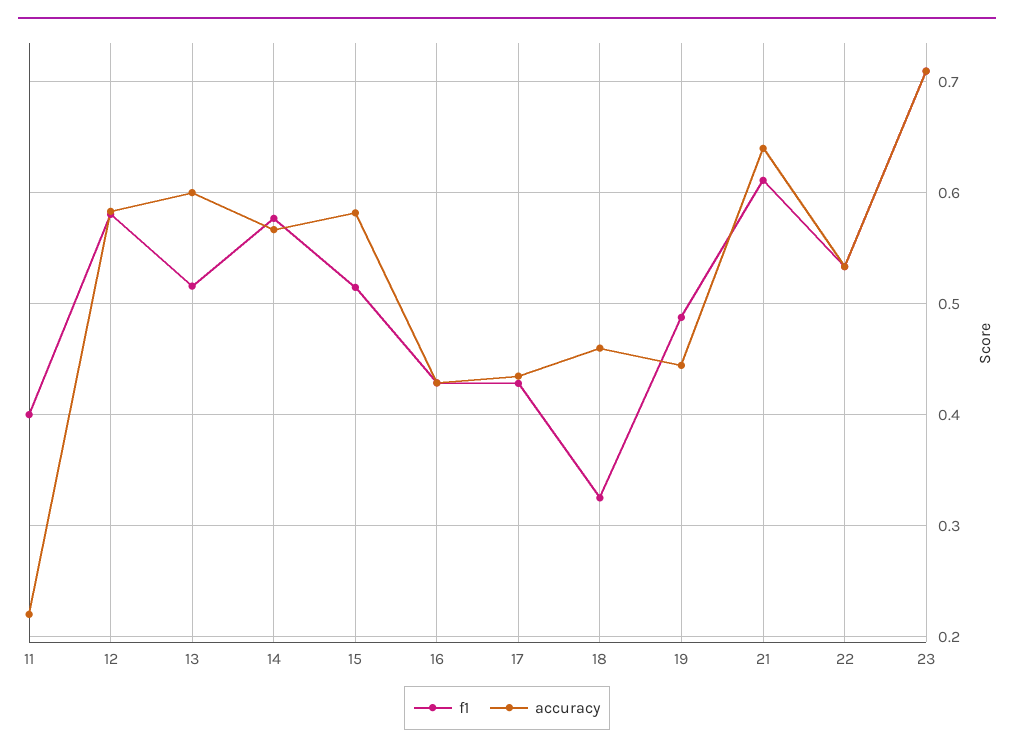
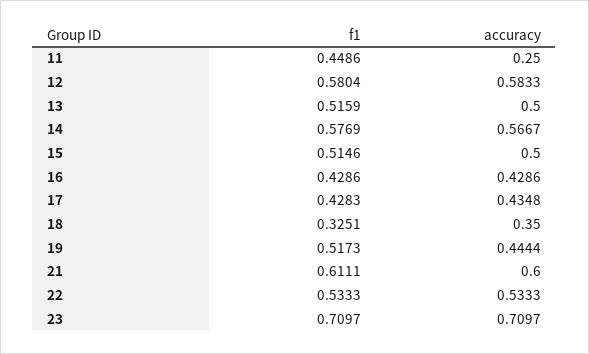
  {
    "f1": {
-     "11": 0.4,
+     "11": 0.4486,
      "12": 0.5804,
      "13": 0.5159,
      "14": 0.5769,
      "15": 0.5146,
      "16": 0.4286,
      "17": 0.4283,
      "18": 0.3251,
-     "19": 0.49,
+     "19": 0.5173,
      "21": 0.6111,
      "22": 0.5333,
      "23": 0.7097
    },
    "accuracy": {
-     "11": 0.22,
+     "11": 0.25,
      "12": 0.5833,
-     "13": 0.6,
+     "13": 0.5,
      "14": 0.5667,
-     "15": 0.58,
+     "15": 0.5,
      "16": 0.4286,
      "17": 0.4348,
-     "18": 0.46,
+     "18": 0.35,
      "19": 0.4444,
-     "21": 0.64,
+     "21": 0.6,
      "22": 0.5333,
      "23": 0.7097
    }
  }

